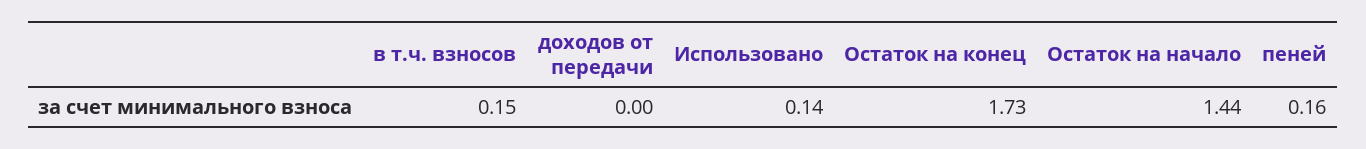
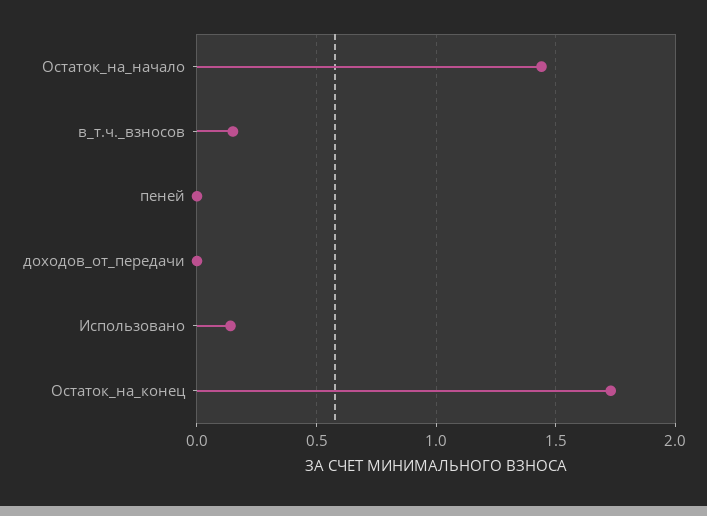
  {
    "в т.ч. взносов": 0.15,
    "доходов от передачи": 0,
    "Использовано": 0.14,
    "Остаток на конец": 1.73,
    "Остаток на начало": 1.44,
-   "пеней": 0.16
+   "пеней": 0
  }

